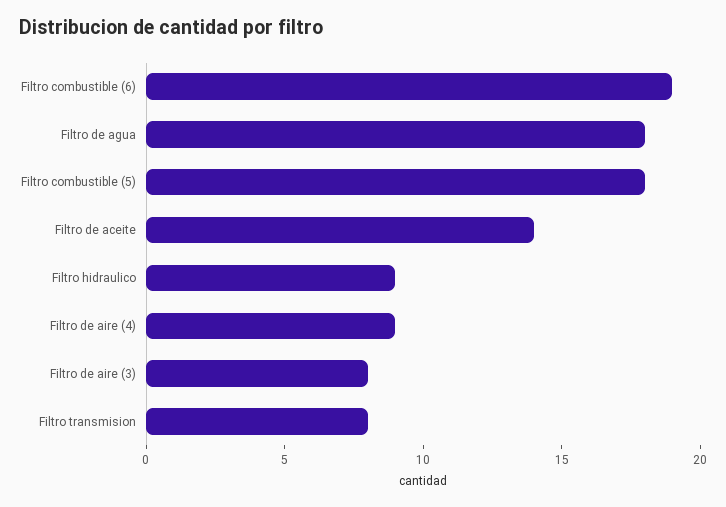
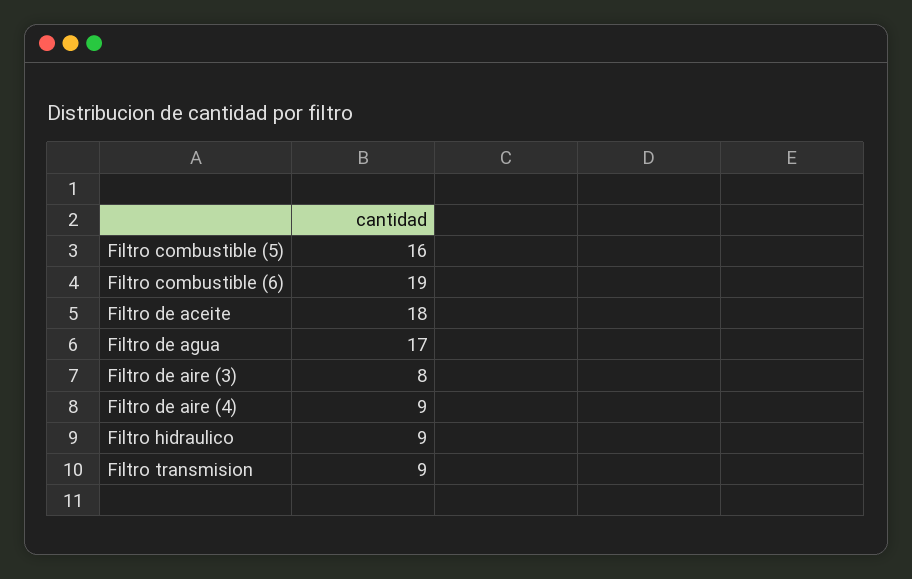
  {
    "Filtro combustible (6)": 19,
-   "Filtro de agua": 18,
+   "Filtro de agua": 17,
-   "Filtro combustible (5)": 18,
+   "Filtro combustible (5)": 16,
-   "Filtro de aceite": 14,
+   "Filtro de aceite": 18,
    "Filtro hidraulico": 9,
    "Filtro de aire (4)": 9,
    "Filtro de aire (3)": 8,
-   "Filtro transmision": 8
+   "Filtro transmision": 9
  }

